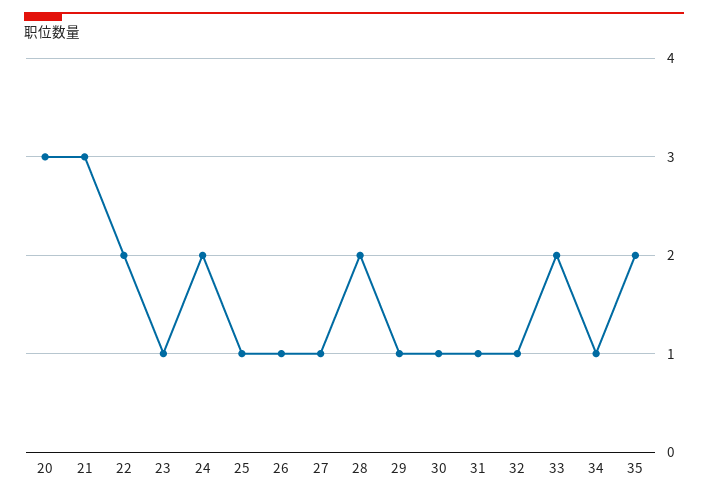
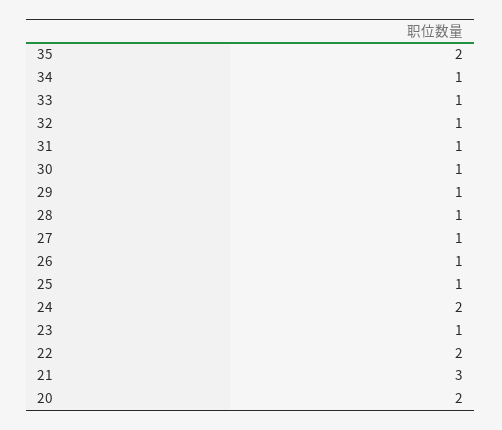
  {
-   "20": 3,
+   "20": 2,
    "21": 3,
    "22": 2,
    "23": 1,
    "24": 2,
    "25": 1,
    "26": 1,
    "27": 1,
-   "28": 2,
+   "28": 1,
    "29": 1,
    "30": 1,
    "31": 1,
    "32": 1,
-   "33": 2,
+   "33": 1,
    "34": 1,
    "35": 2
  }

